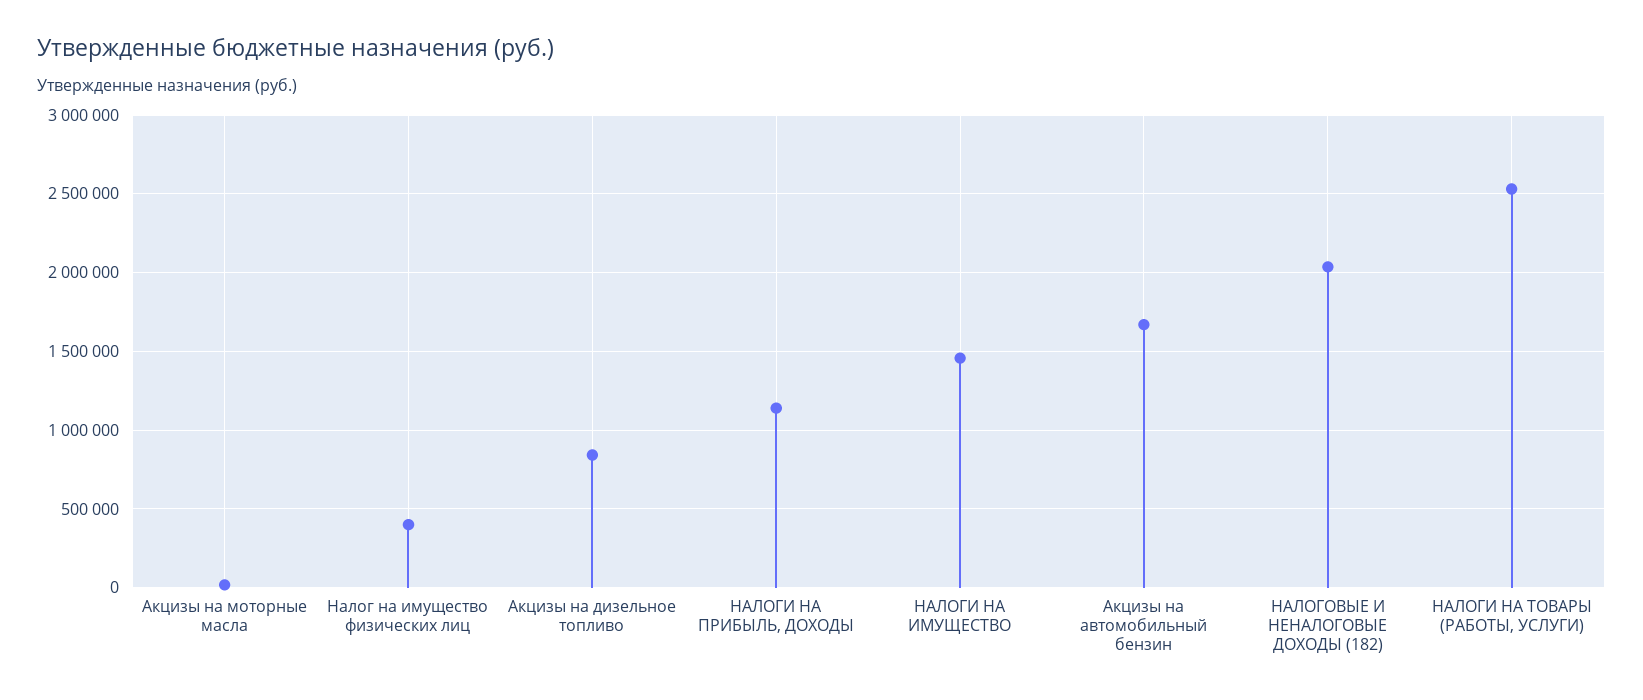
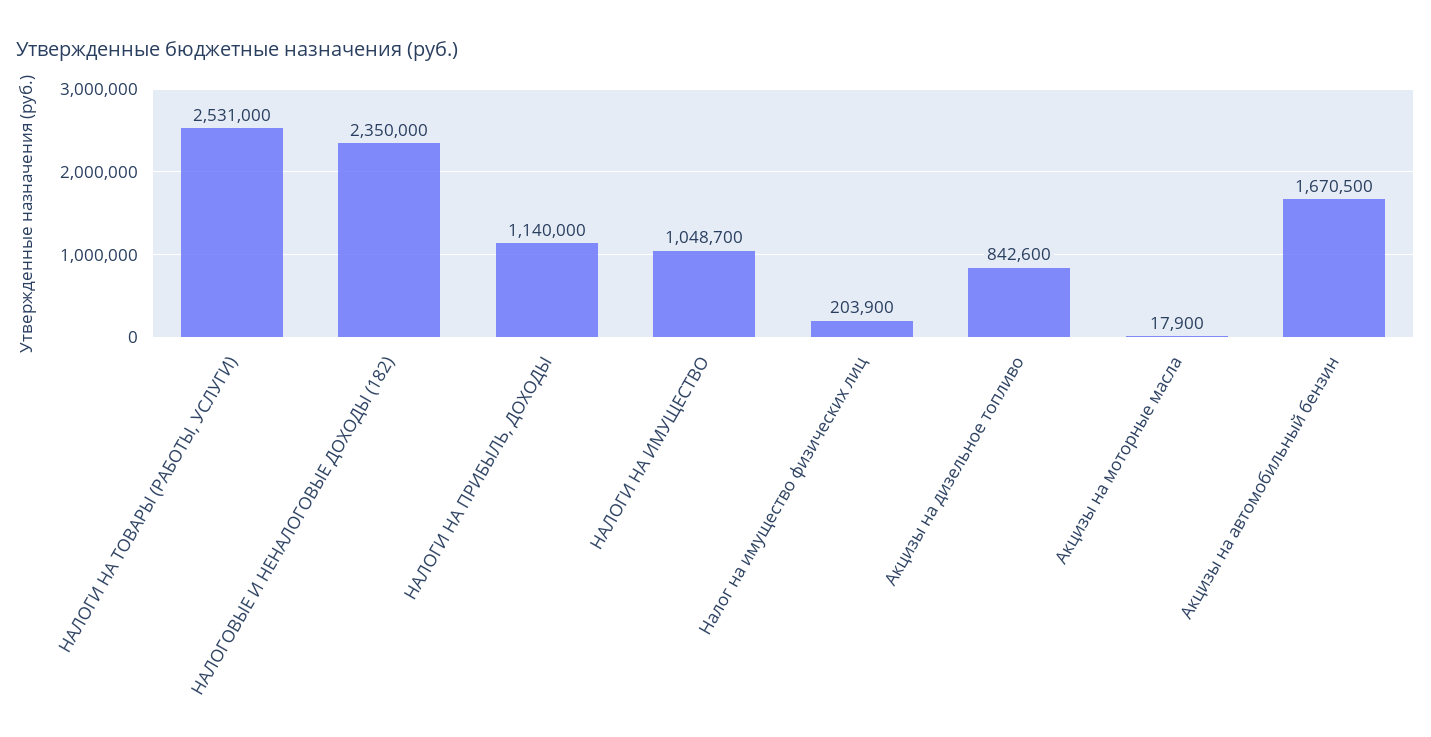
  {
    "Акцизы на моторные масла": 17900,
-   "Налог на имущество физических лиц": 400000,
+   "Налог на имущество физических лиц": 203900,
    "Акцизы на дизельное топливо": 842600,
    "НАЛОГИ НА ПРИБЫЛЬ, ДОХОДЫ": 1140000,
-   "НАЛОГИ НА ИМУЩЕСТВО": 1450000,
+   "НАЛОГИ НА ИМУЩЕСТВО": 1048700,
    "Акцизы на автомобильный бензин": 1670500,
-   "НАЛОГОВЫЕ И НЕНАЛОГОВЫЕ ДОХОДЫ (182)": 2050000,
+   "НАЛОГОВЫЕ И НЕНАЛОГОВЫЕ ДОХОДЫ (182)": 2350000,
    "НАЛОГИ НА ТОВАРЫ (РАБОТЫ, УСЛУГИ)": 2531000
  }

